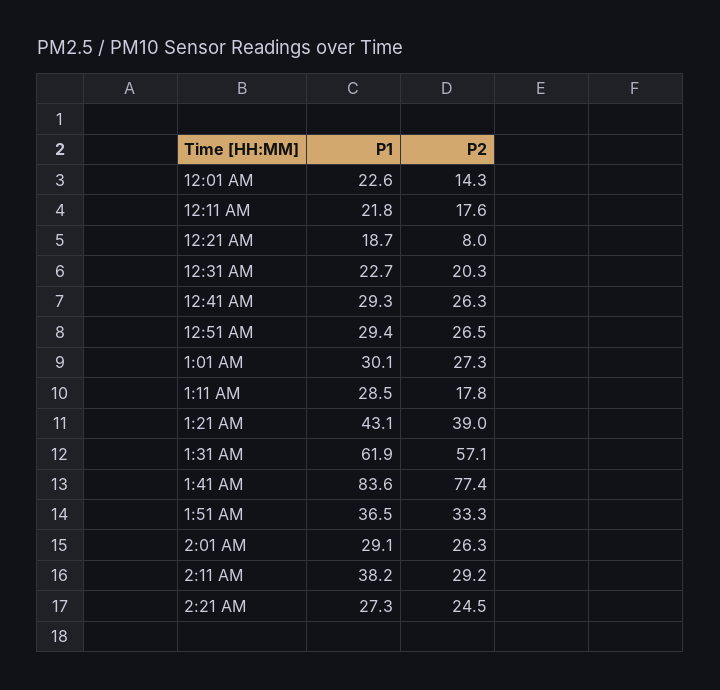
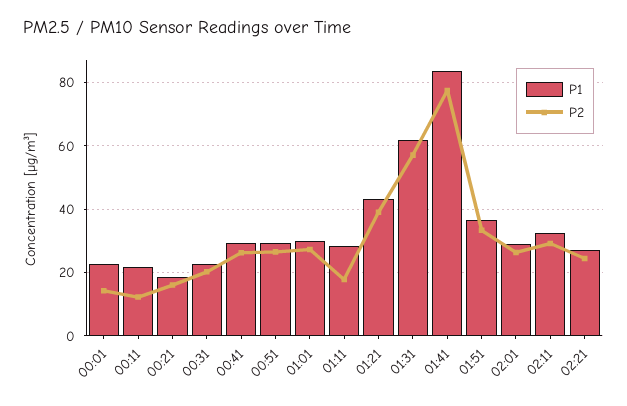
  {
    "P1": {
      "12:01 AM": 22.6,
      "12:11 AM": 21.8,
      "12:21 AM": 18.7,
      "12:31 AM": 22.7,
      "12:41 AM": 29.3,
      "12:51 AM": 29.4,
      "1:01 AM": 30.1,
      "1:11 AM": 28.5,
      "1:21 AM": 43.1,
      "1:31 AM": 61.9,
      "1:41 AM": 83.6,
      "1:51 AM": 36.5,
      "2:01 AM": 29.1,
-     "2:11 AM": 38.2,
+     "2:11 AM": 32,
      "2:21 AM": 27.3
    },
    "P2": {
      "12:01 AM": 14.3,
-     "12:11 AM": 17.6,
+     "12:11 AM": 12,
-     "12:21 AM": 8,
+     "12:21 AM": 16,
      "12:31 AM": 20.3,
      "12:41 AM": 26.3,
      "12:51 AM": 26.5,
      "1:01 AM": 27.3,
      "1:11 AM": 17.8,
      "1:21 AM": 39,
      "1:31 AM": 57.1,
      "1:41 AM": 77.4,
      "1:51 AM": 33.3,
      "2:01 AM": 26.3,
      "2:11 AM": 29.2,
      "2:21 AM": 24.5
    }
  }

